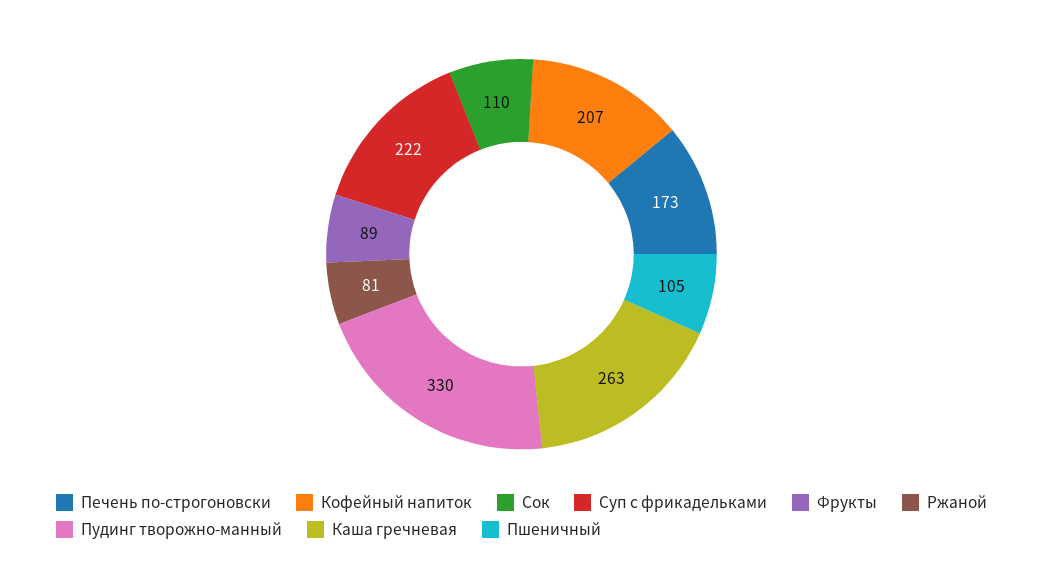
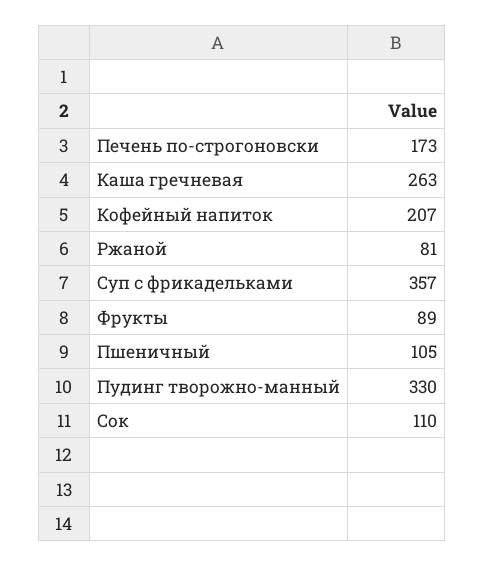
  {
    "Печень по-строгоновски": 173,
    "Кофейный напиток": 207,
    "Сок": 110,
-   "Суп с фрикадельками": 222,
+   "Суп с фрикадельками": 357,
    "Фрукты": 89,
    "Ржаной": 81,
    "Пудинг творожно-манный": 330,
    "Каша гречневая": 263,
    "Пшеничный": 105
  }

